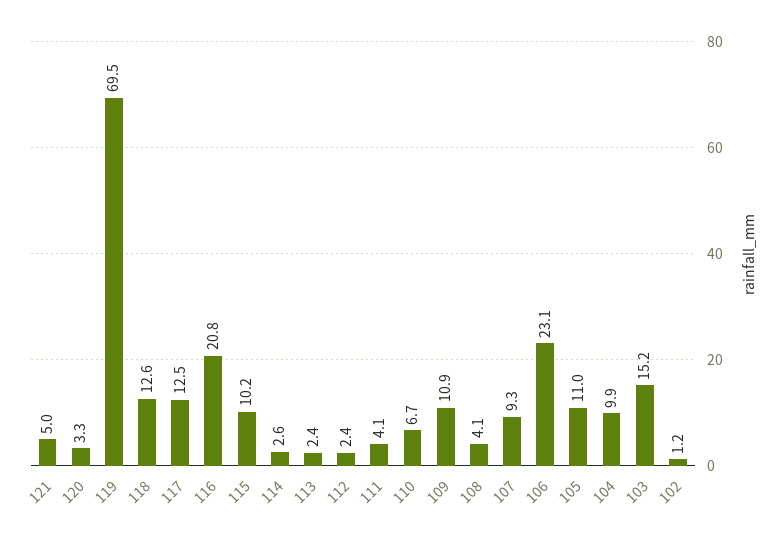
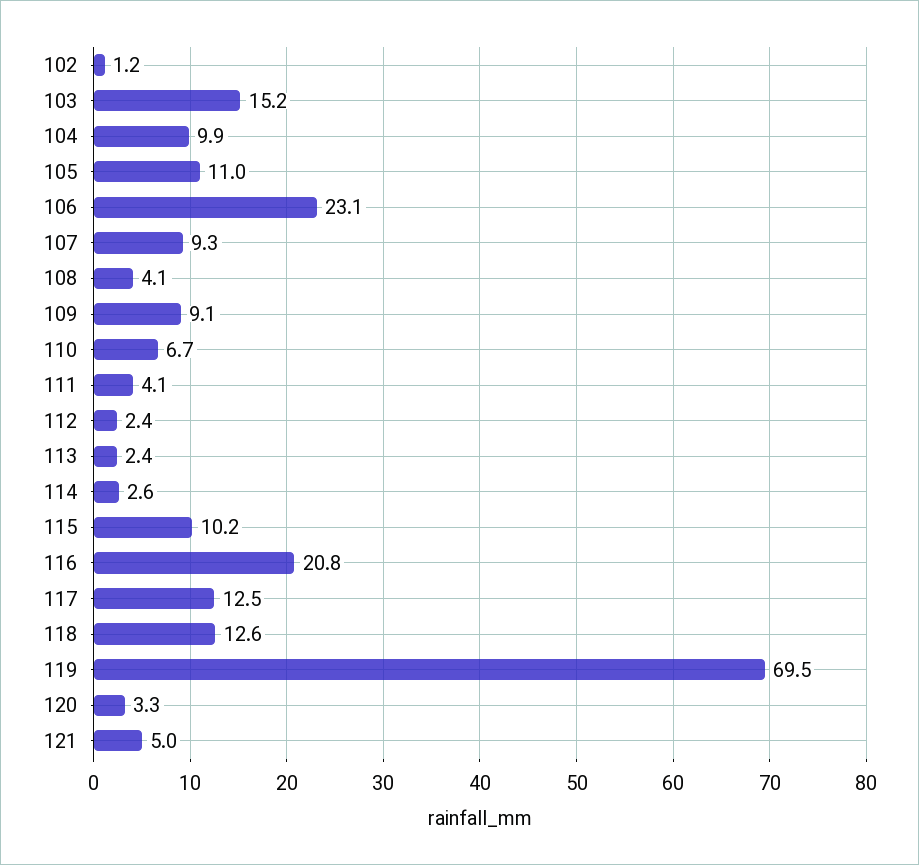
  {
    "121": 5,
    "120": 3.3,
    "119": 69.5,
    "118": 12.6,
    "117": 12.5,
    "116": 20.8,
    "115": 10.2,
    "114": 2.6,
    "113": 2.4,
    "112": 2.4,
    "111": 4.1,
    "110": 6.7,
-   "109": 10.9,
+   "109": 9.1,
    "108": 4.1,
    "107": 9.3,
    "106": 23.1,
    "105": 11,
    "104": 9.9,
    "103": 15.2,
    "102": 1.2
  }

